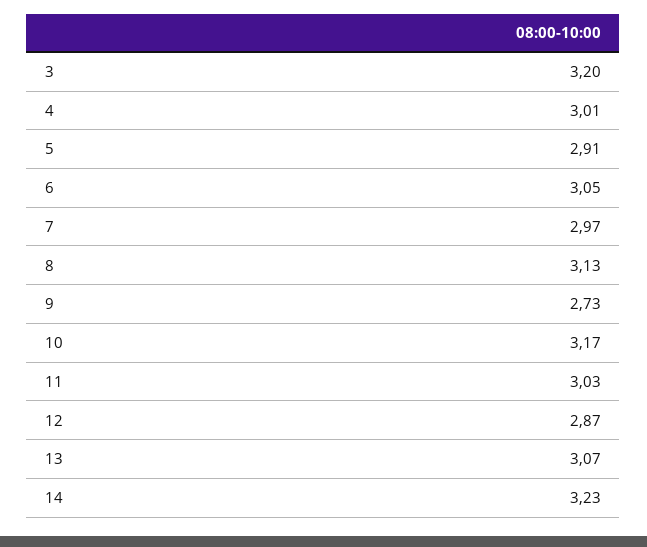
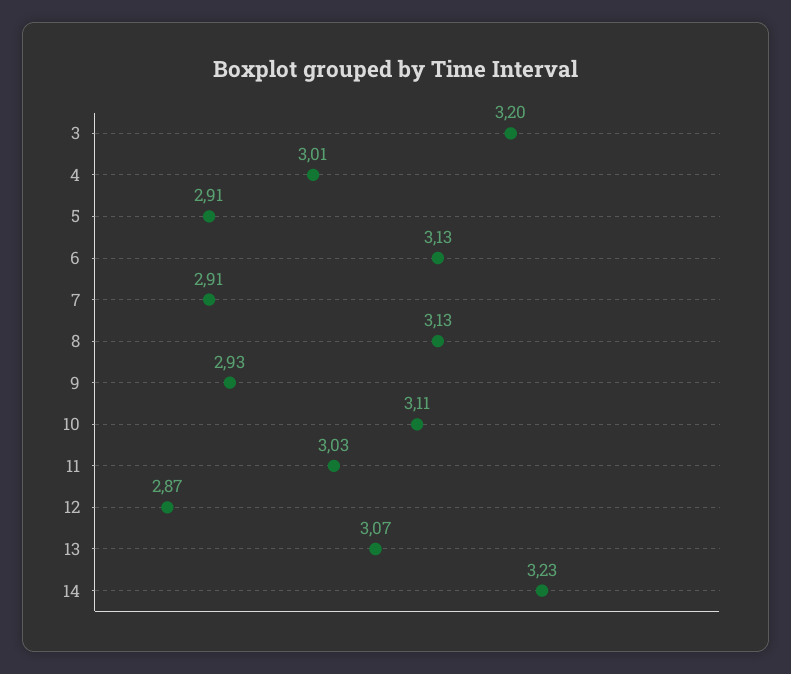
  {
    "3": 3.2,
    "4": 3.01,
    "5": 2.91,
-   "6": 3.05,
+   "6": 3.13,
-   "7": 2.97,
+   "7": 2.91,
    "8": 3.13,
-   "9": 2.73,
+   "9": 2.93,
-   "10": 3.17,
+   "10": 3.11,
    "11": 3.03,
    "12": 2.87,
    "13": 3.07,
    "14": 3.23
  }

